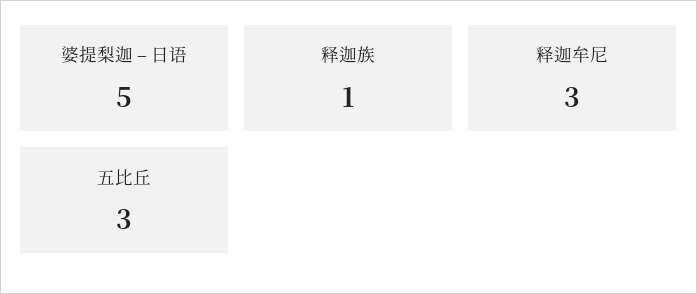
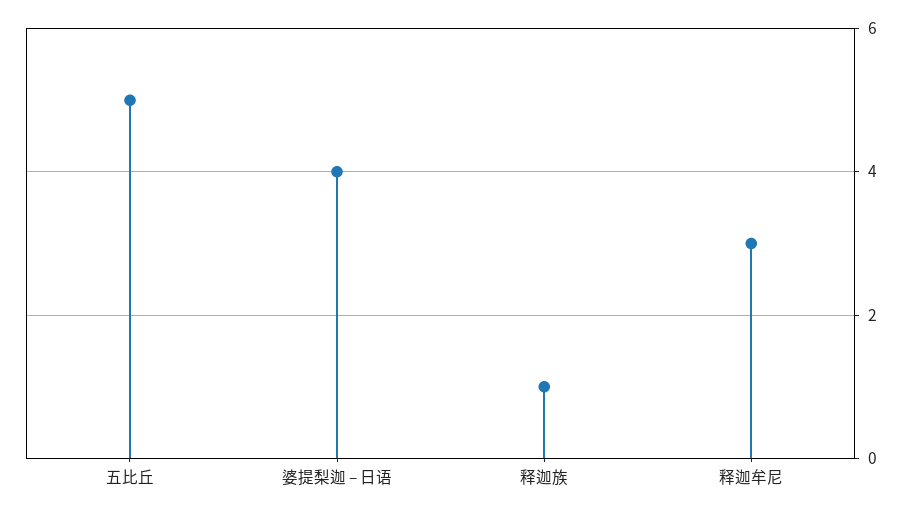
  {
-   "婆提梨迦 – 日语": 5,
+   "婆提梨迦 – 日语": 4,
    "释迦族": 1,
    "释迦牟尼": 3,
-   "五比丘": 3
+   "五比丘": 5
  }

